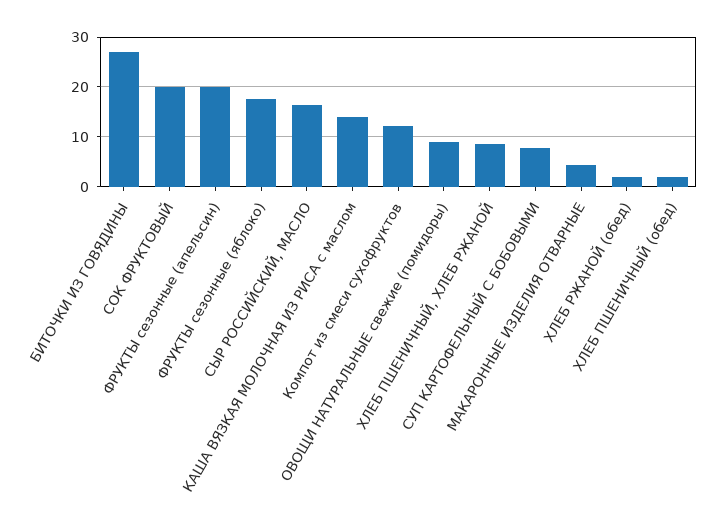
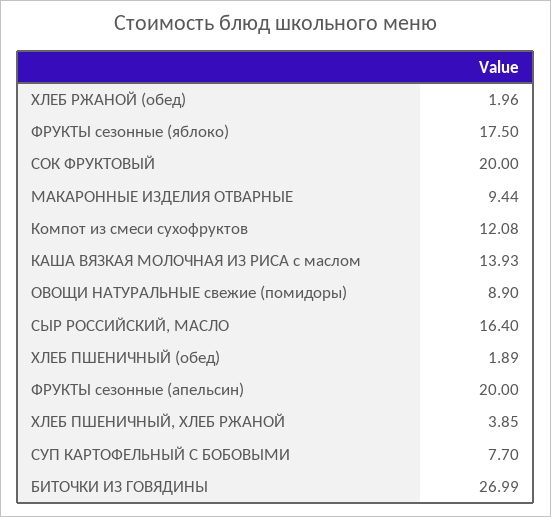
  {
    "БИТОЧКИ ИЗ ГОВЯДИНЫ": 26.99,
    "СОК ФРУКТОВЫЙ": 20,
    "ФРУКТЫ сезонные (апельсин)": 20,
    "ФРУКТЫ сезонные (яблоко)": 17.5,
    "СЫР РОССИЙСКИЙ, МАСЛО": 16.4,
    "КАША ВЯЗКАЯ МОЛОЧНАЯ ИЗ РИСА с маслом": 13.93,
    "Компот из смеси сухофруктов": 12.08,
    "ОВОЩИ НАТУРАЛЬНЫЕ свежие (помидоры)": 8.9,
-   "ХЛЕБ ПШЕНИЧНЫЙ, ХЛЕБ РЖАНОЙ": 8,
+   "ХЛЕБ ПШЕНИЧНЫЙ, ХЛЕБ РЖАНОЙ": 3.85,
    "СУП КАРТОФЕЛЬНЫЙ С БОБОВЫМИ": 7.7,
-   "МАКАРОННЫЕ ИЗДЕЛИЯ ОТВАРНЫЕ": 4,
+   "МАКАРОННЫЕ ИЗДЕЛИЯ ОТВАРНЫЕ": 9.44,
    "ХЛЕБ РЖАНОЙ (обед)": 1.96,
    "ХЛЕБ ПШЕНИЧНЫЙ (обед)": 1.89
  }

